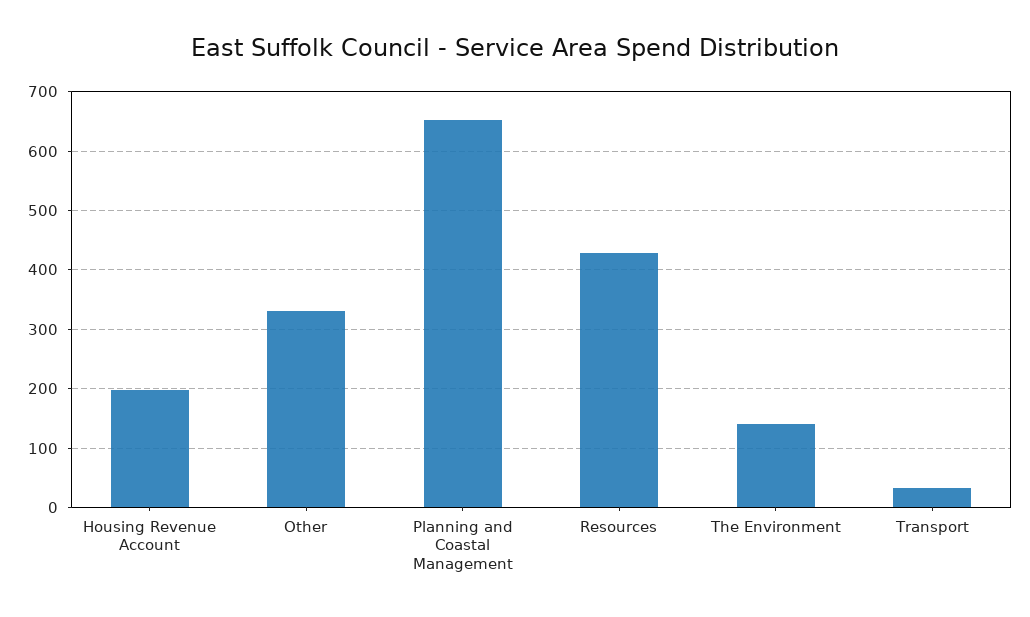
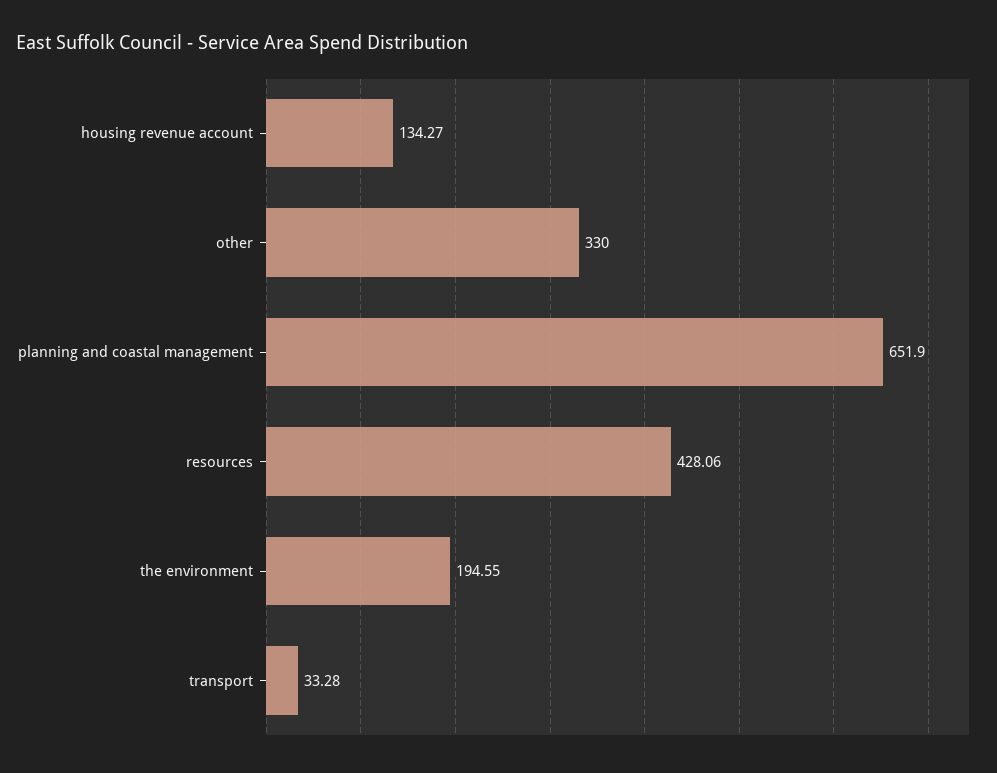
  {
-   "Housing Revenue Account": 200,
+   "Housing Revenue Account": 134.27,
    "Other": 330,
    "Planning and Coastal Management": 651.9,
    "Resources": 428.06,
-   "The Environment": 140,
+   "The Environment": 194.55,
    "Transport": 33.28
  }

